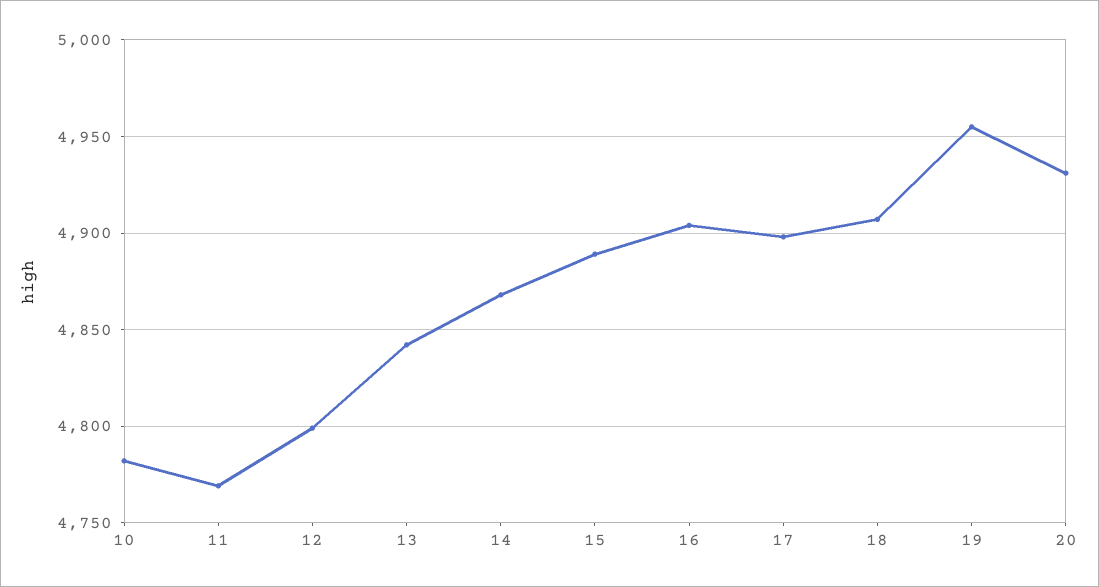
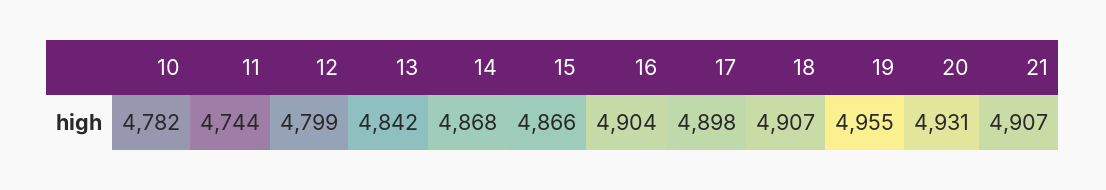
  {
    "10": 4782,
-   "11": 4770,
+   "11": 4744,
    "12": 4799,
    "13": 4842,
    "14": 4868,
-   "15": 4890,
+   "15": 4866,
    "16": 4904,
    "17": 4898,
    "18": 4907,
    "19": 4955,
-   "20": 4931
+   "20": 4931,
+   "21": 4907
  }

